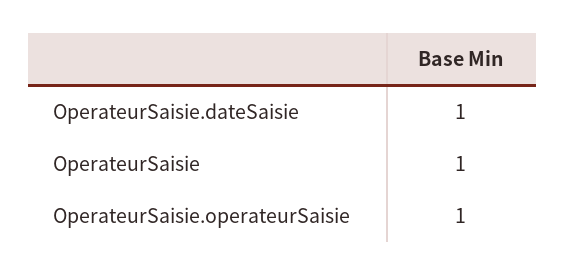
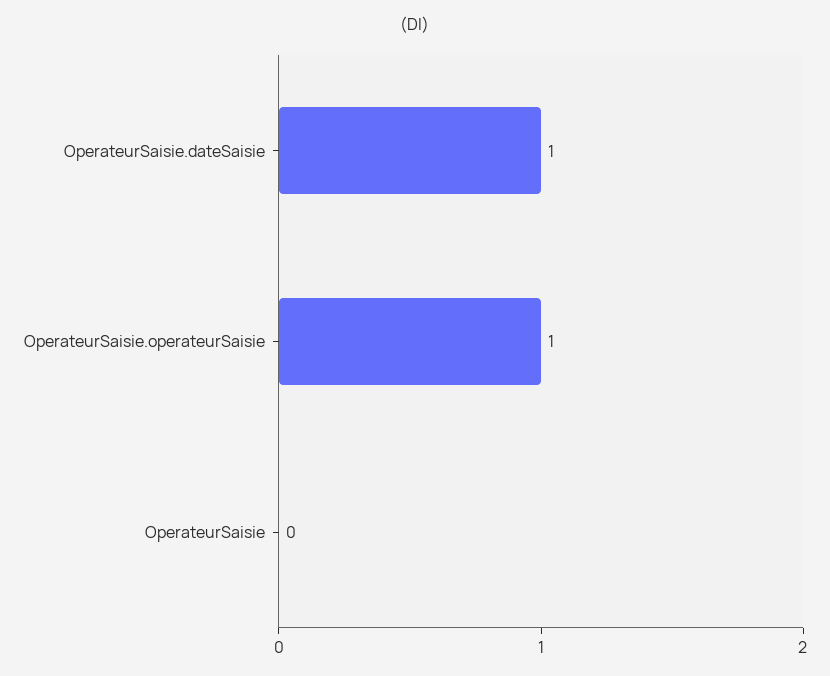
  {
    "OperateurSaisie.dateSaisie": 1,
-   "OperateurSaisie": 1,
+   "OperateurSaisie": 0,
    "OperateurSaisie.operateurSaisie": 1
  }

